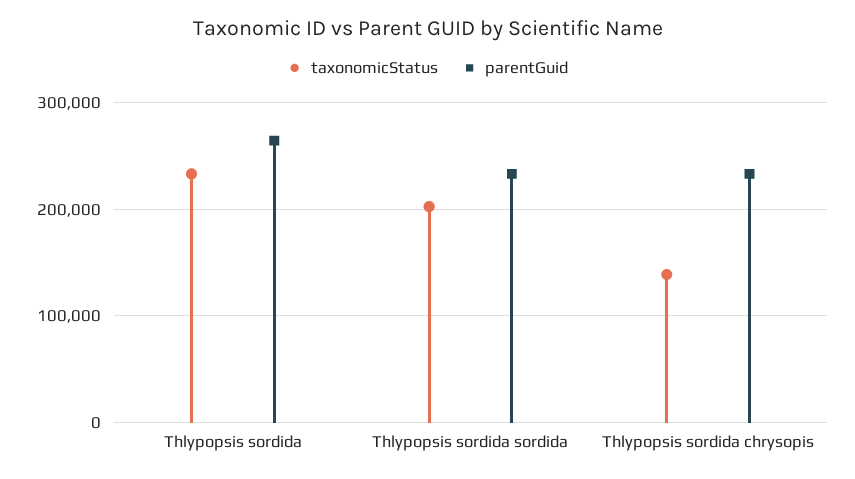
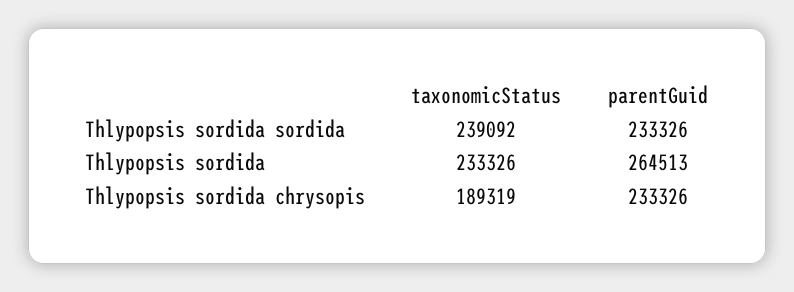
  {
    "taxonomicStatus": {
      "Thlypopsis sordida": 233326,
-     "Thlypopsis sordida sordida": 200000,
+     "Thlypopsis sordida sordida": 239092,
-     "Thlypopsis sordida chrysopis": 140000
+     "Thlypopsis sordida chrysopis": 189319
    },
    "parentGuid": {
      "Thlypopsis sordida": 264513,
      "Thlypopsis sordida sordida": 233326,
      "Thlypopsis sordida chrysopis": 233326
    }
  }

